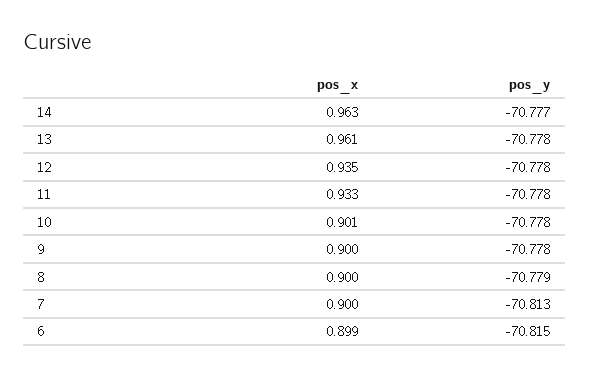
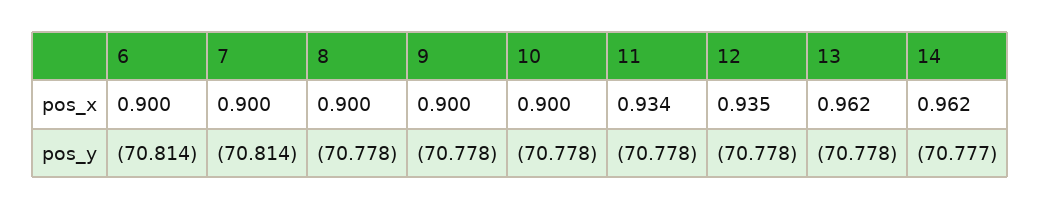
  {
    "pos_x": {
-     "14": 0.963,
+     "14": 0.962,
-     "13": 0.961,
+     "13": 0.962,
      "12": 0.935,
-     "11": 0.933,
+     "11": 0.934,
-     "10": 0.901,
+     "10": 0.9,
      "9": 0.9,
      "8": 0.9,
      "7": 0.9,
-     "6": 0.899
+     "6": 0.9
    },
    "pos_y": {
      "14": -70.777,
      "13": -70.778,
      "12": -70.778,
      "11": -70.778,
      "10": -70.778,
      "9": -70.778,
-     "8": -70.779,
+     "8": -70.778,
-     "7": -70.813,
+     "7": -70.814,
-     "6": -70.815
+     "6": -70.814
    }
  }

